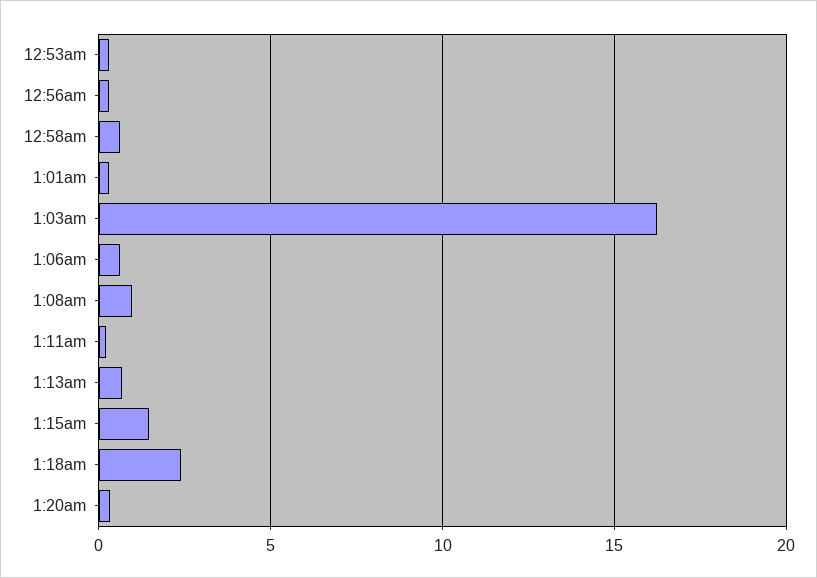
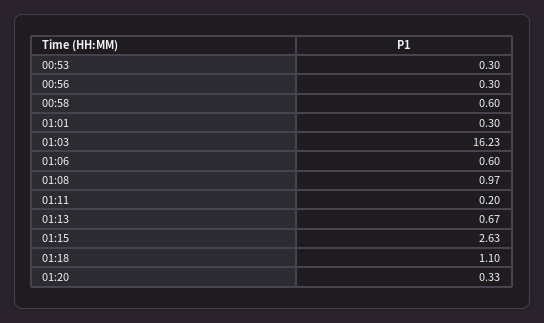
  {
    "12:53am": 0.3,
    "12:56am": 0.3,
    "12:58am": 0.6,
    "1:01am": 0.3,
    "1:03am": 16.23,
    "1:06am": 0.6,
    "1:08am": 0.97,
    "1:11am": 0.2,
    "1:13am": 0.67,
-   "1:15am": 1.5,
+   "1:15am": 2.63,
-   "1:18am": 2.5,
+   "1:18am": 1.1,
    "1:20am": 0.33
  }

